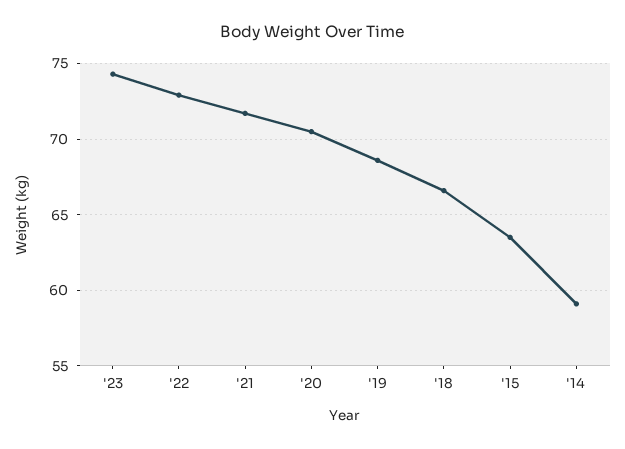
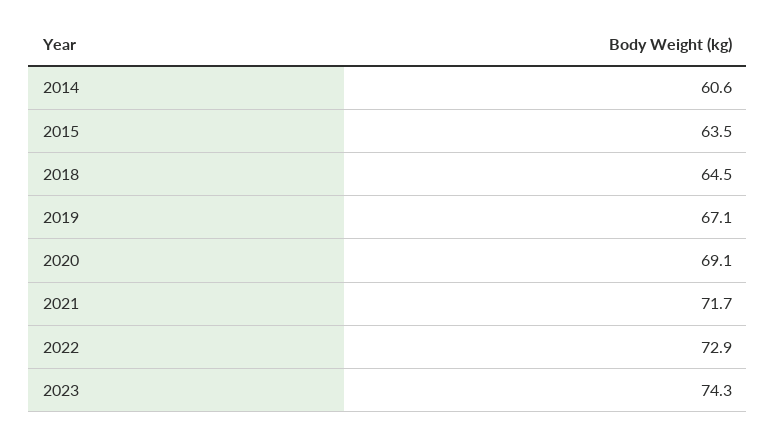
  {
    "'23": 74.3,
    "'22": 72.9,
    "'21": 71.7,
-   "'20": 70.5,
+   "'20": 69.1,
-   "'19": 68.5,
+   "'19": 67.1,
-   "'18": 66.5,
+   "'18": 64.5,
    "'15": 63.5,
-   "'14": 59
+   "'14": 60.6
  }

